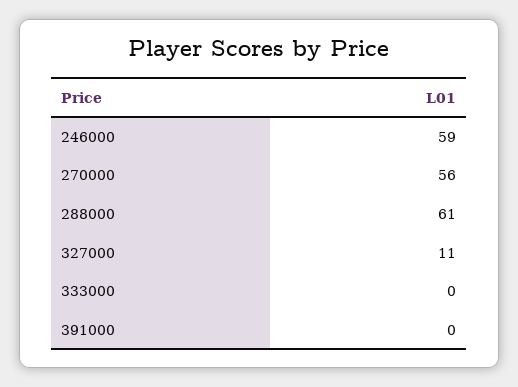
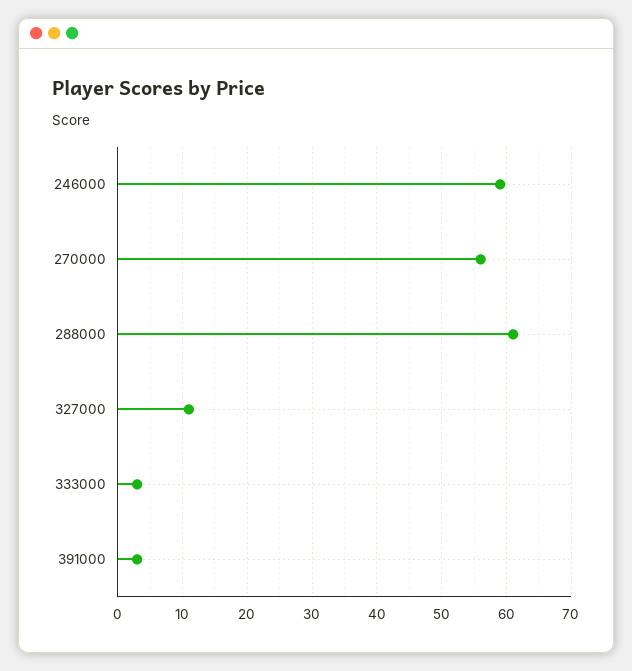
  {
    "246000": 59,
    "270000": 56,
    "288000": 61,
    "327000": 11,
-   "333000": 0,
+   "333000": 3,
-   "391000": 0
+   "391000": 3
  }

